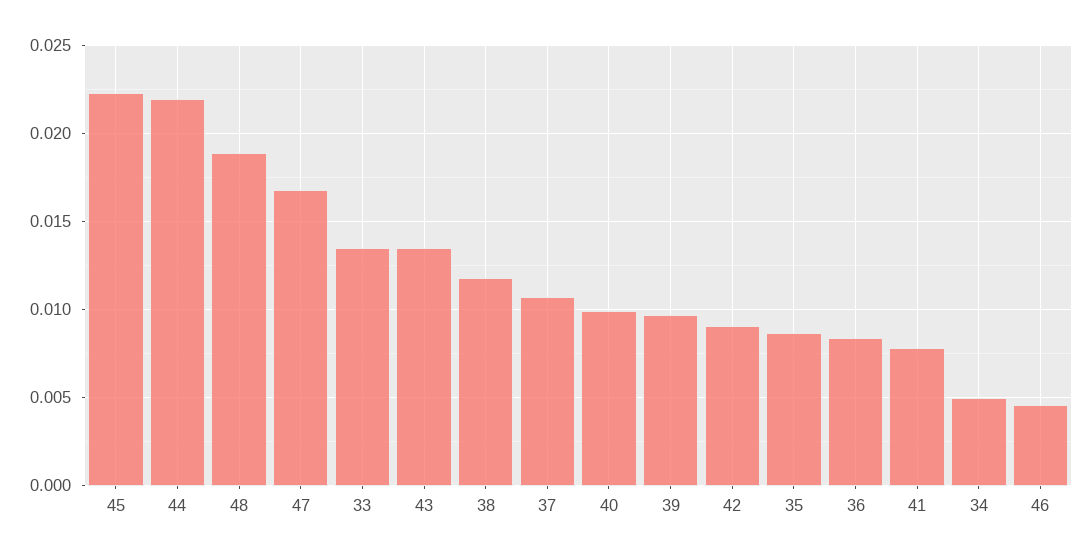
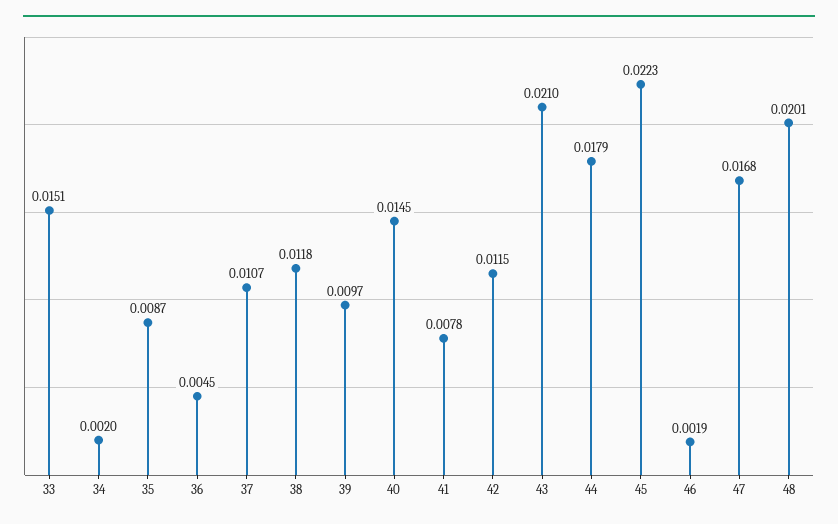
  {
    "45": 0.0223,
-   "44": 0.022,
+   "44": 0.0179,
-   "48": 0.019,
+   "48": 0.0201,
    "47": 0.0168,
-   "33": 0.0135,
+   "33": 0.0151,
-   "43": 0.0135,
+   "43": 0.021,
    "38": 0.0118,
    "37": 0.0107,
-   "40": 0.01,
+   "40": 0.0145,
    "39": 0.0097,
-   "42": 0.009,
+   "42": 0.0115,
    "35": 0.0087,
-   "36": 0.0085,
+   "36": 0.0045,
    "41": 0.0078,
-   "34": 0.005,
+   "34": 0.002,
-   "46": 0.0045
+   "46": 0.0019
  }

